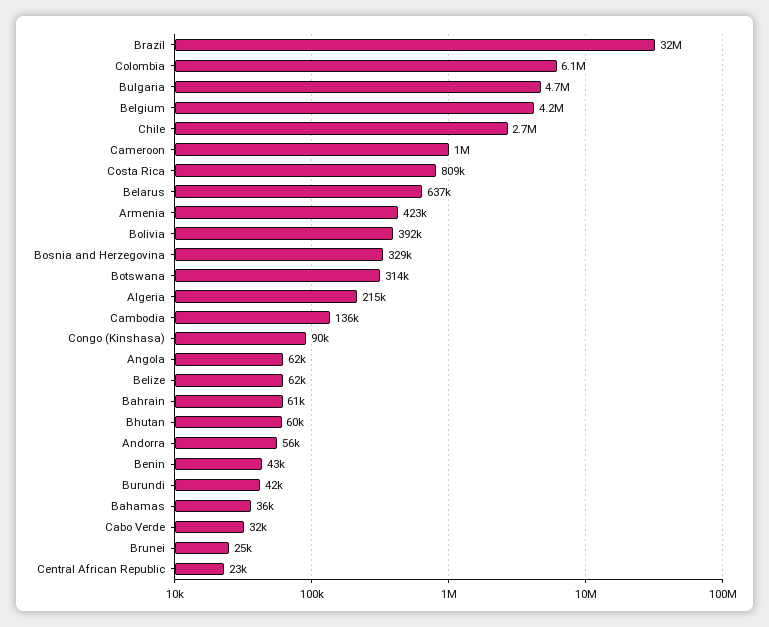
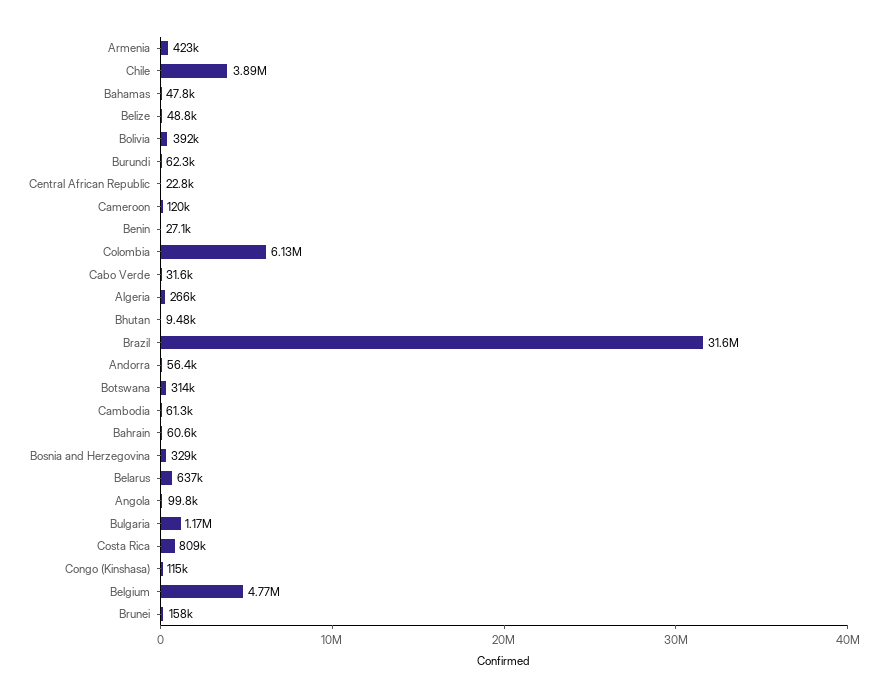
  {
    "Brazil": 31600000,
    "Colombia": 6130000,
-   "Bulgaria": 4700000,
+   "Bulgaria": 1170000,
-   "Belgium": 4200000,
+   "Belgium": 4770000,
-   "Chile": 2700000,
+   "Chile": 3890000,
-   "Cameroon": 1000000,
+   "Cameroon": 120000,
    "Costa Rica": 809000,
    "Belarus": 637000,
    "Armenia": 423000,
    "Bolivia": 392000,
    "Bosnia and Herzegovina": 329000,
    "Botswana": 314000,
-   "Algeria": 215000,
+   "Algeria": 266000,
-   "Cambodia": 136000,
+   "Cambodia": 61300,
-   "Congo (Kinshasa)": 90000,
+   "Congo (Kinshasa)": 115000,
-   "Angola": 62000,
+   "Angola": 99800,
-   "Belize": 62000,
+   "Belize": 48800,
    "Bahrain": 60600,
-   "Bhutan": 60000,
+   "Bhutan": 9480,
    "Andorra": 56400,
-   "Benin": 43000,
+   "Benin": 27100,
-   "Burundi": 42000,
+   "Burundi": 62300,
-   "Bahamas": 36000,
+   "Bahamas": 47800,
    "Cabo Verde": 31600,
-   "Brunei": 25000,
+   "Brunei": 158000,
    "Central African Republic": 22800
  }

